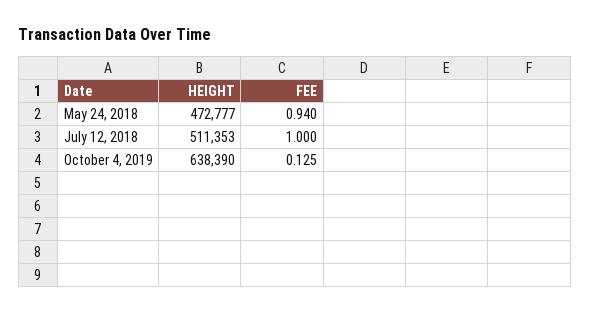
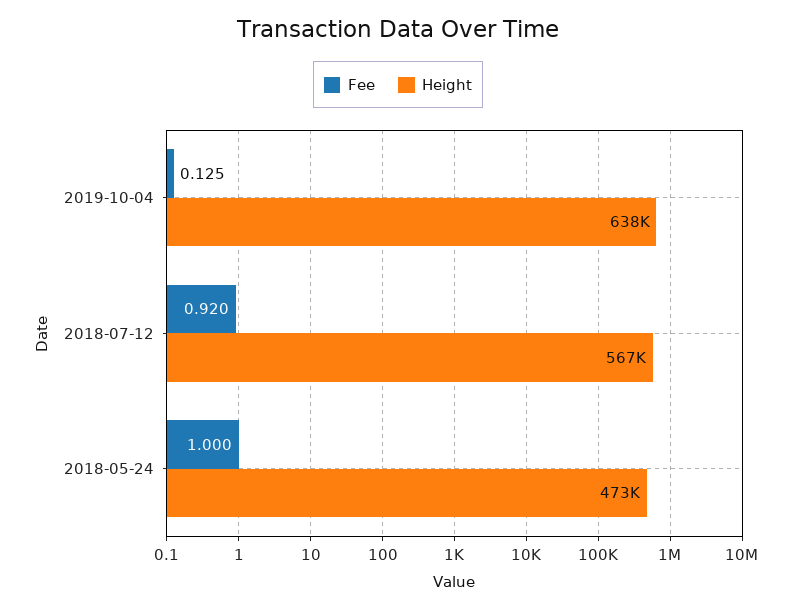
  {
    "HEIGHT": {
      "May 24, 2018": 472777,
-     "July 12, 2018": 511353,
+     "July 12, 2018": 567000,
      "October 4, 2019": 638390
    },
    "FEE": {
-     "May 24, 2018": 0.94,
+     "May 24, 2018": 1,
-     "July 12, 2018": 1,
+     "July 12, 2018": 0.92,
      "October 4, 2019": 0.125
    }
  }

